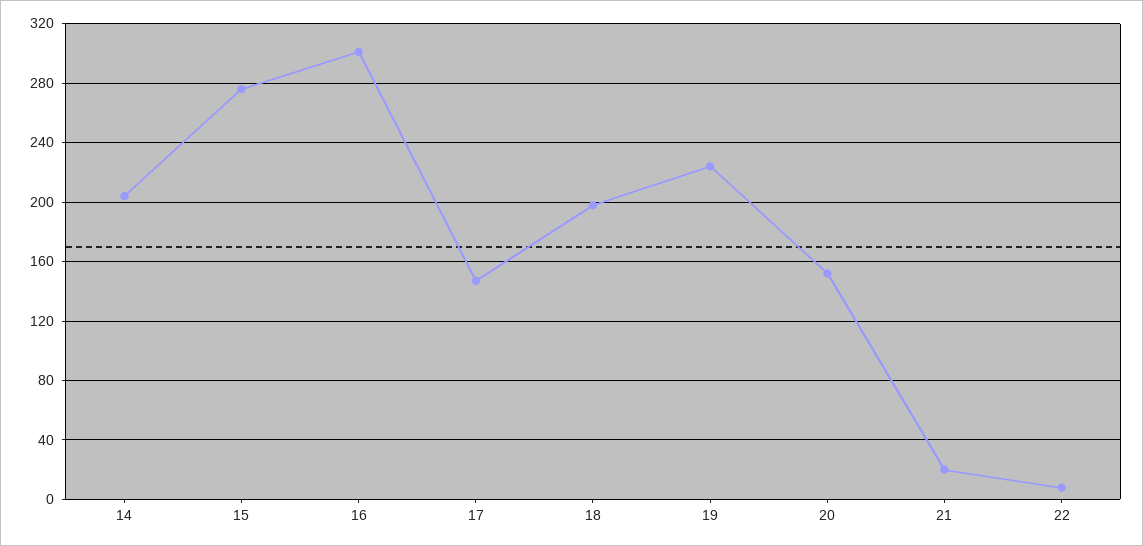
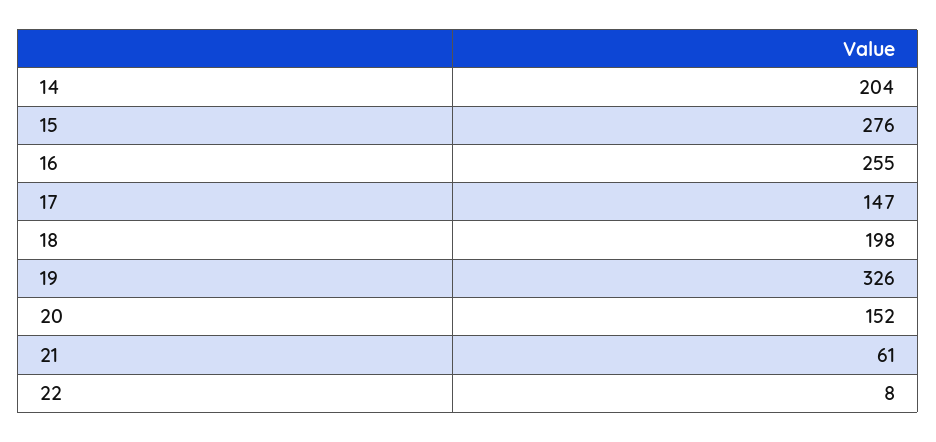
  {
    "14": 204,
    "15": 276,
-   "16": 300,
+   "16": 255,
    "17": 147,
    "18": 198,
-   "19": 225,
+   "19": 326,
    "20": 152,
-   "21": 20,
+   "21": 61,
    "22": 8
  }

